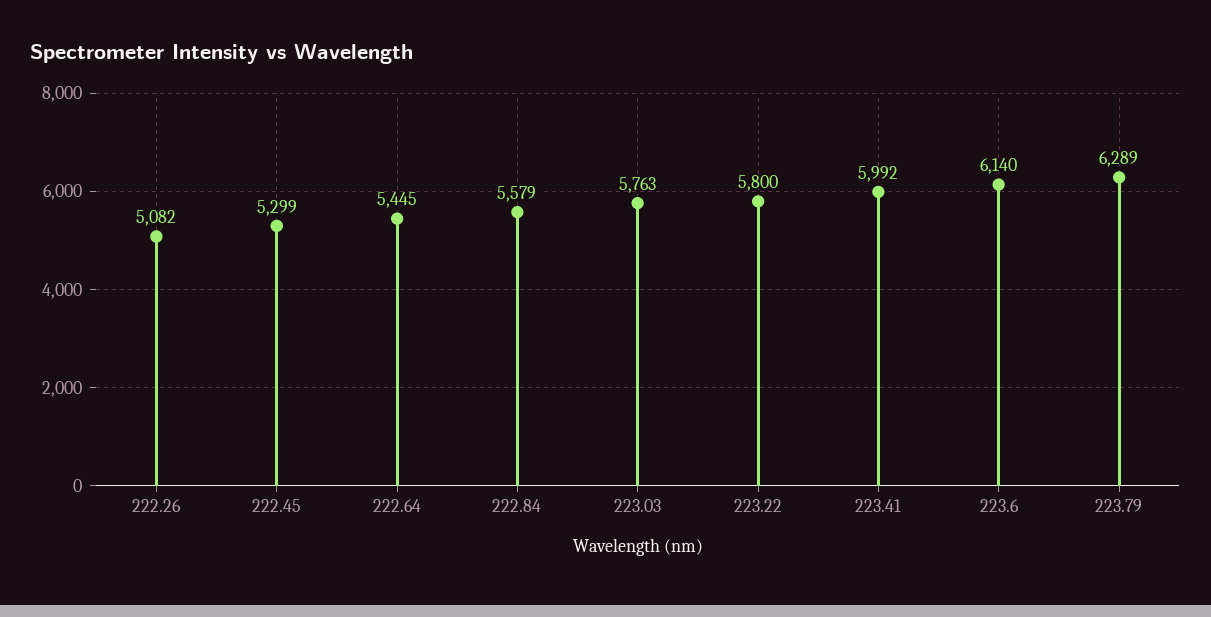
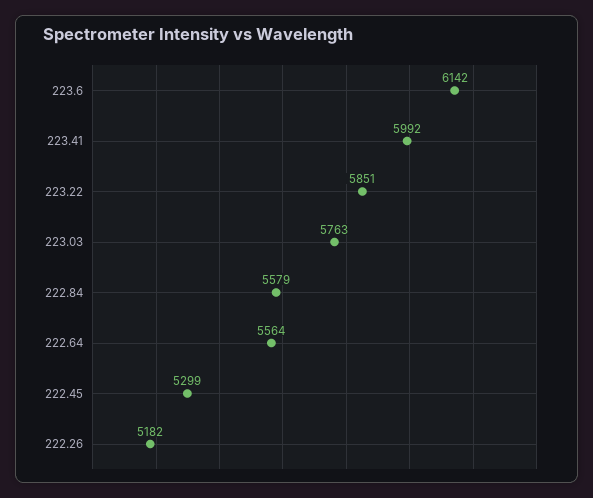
  {
-   "222.26": 5082,
+   "222.26": 5182,
    "222.45": 5299,
-   "222.64": 5445,
+   "222.64": 5564,
    "222.84": 5579,
    "223.03": 5763,
-   "223.22": 5800,
+   "223.22": 5851,
    "223.41": 5992,
-   "223.6": 6140,
+   "223.6": 6142
-   "223.79": 6289
  }

